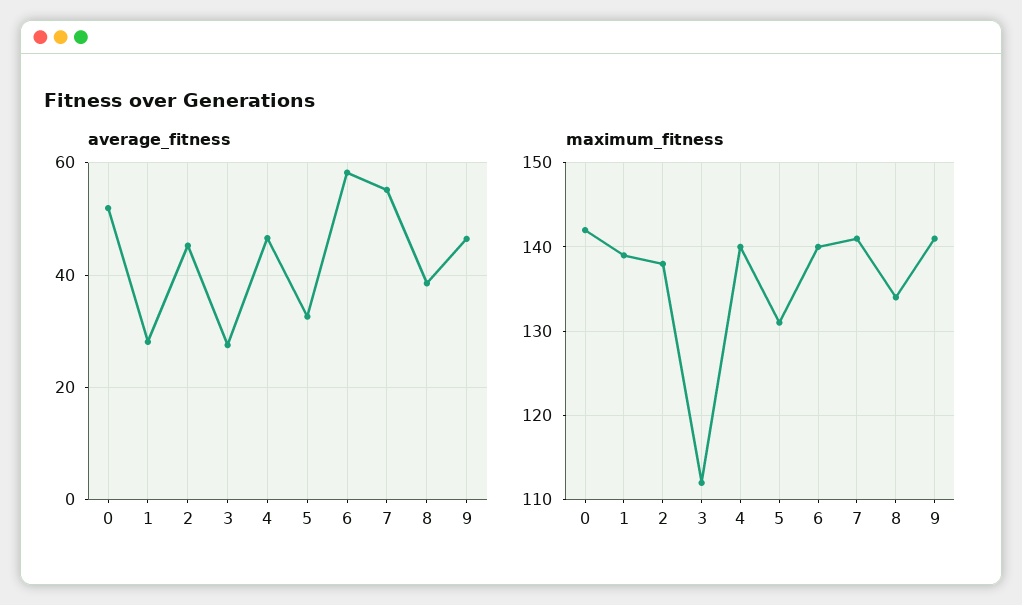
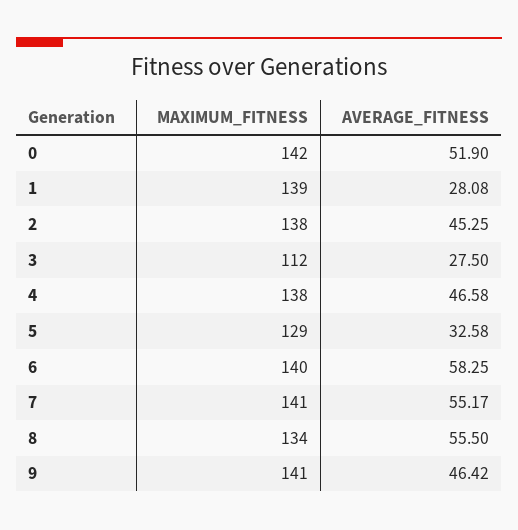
  {
    "average_fitness": {
      "0": 51.9,
      "1": 28.08,
      "2": 45.25,
      "3": 27.5,
      "4": 46.58,
      "5": 32.58,
      "6": 58.25,
      "7": 55.17,
-     "8": 38,
+     "8": 55.5,
      "9": 46.42
    },
    "maximum_fitness": {
      "0": 142,
      "1": 139,
      "2": 138,
      "3": 112,
-     "4": 140,
+     "4": 138,
-     "5": 131,
+     "5": 129,
      "6": 140,
      "7": 141,
      "8": 134,
      "9": 141
    }
  }

